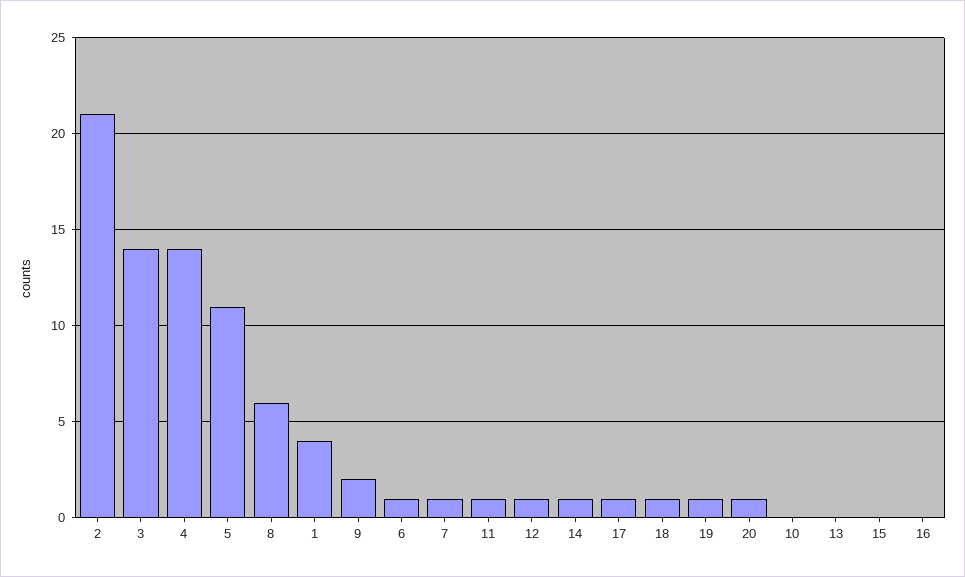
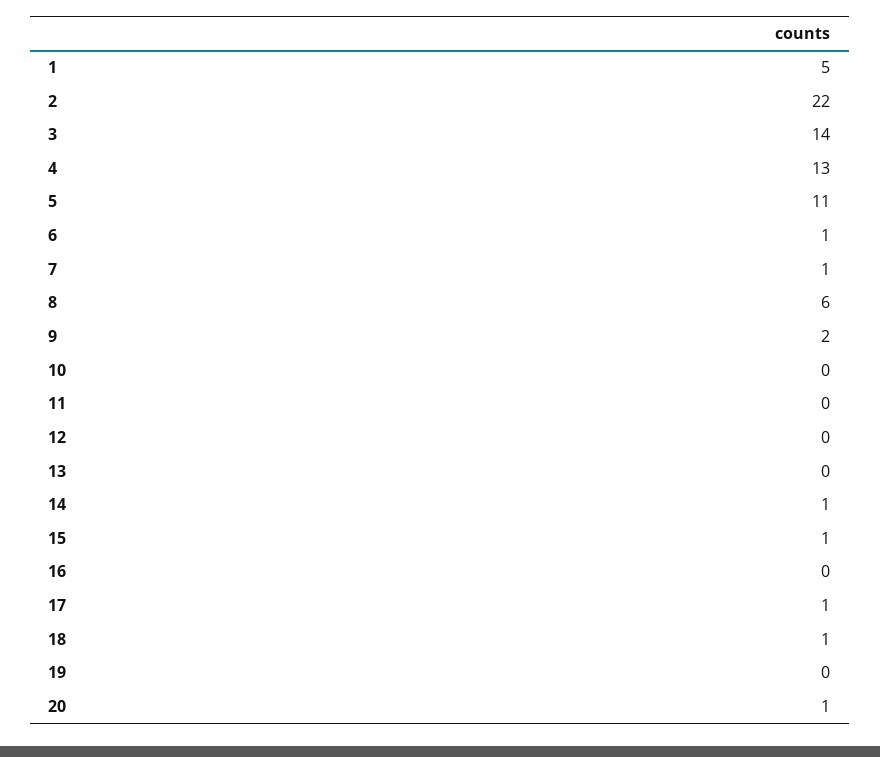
  {
-   "2": 21,
+   "2": 22,
    "3": 14,
-   "4": 14,
+   "4": 13,
    "5": 11,
    "8": 6,
-   "1": 4,
+   "1": 5,
    "9": 2,
    "6": 1,
    "7": 1,
-   "11": 1,
+   "11": 0,
-   "12": 1,
+   "12": 0,
    "14": 1,
    "17": 1,
    "18": 1,
-   "19": 1,
+   "19": 0,
    "20": 1,
    "10": 0,
    "13": 0,
-   "15": 0,
+   "15": 1,
    "16": 0
  }

